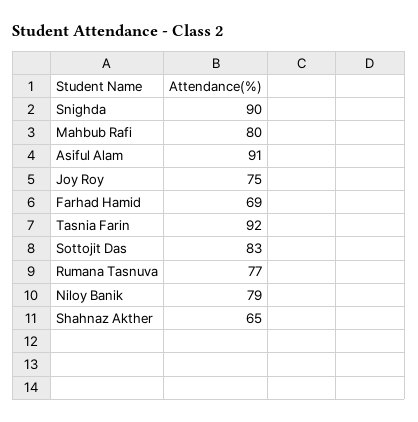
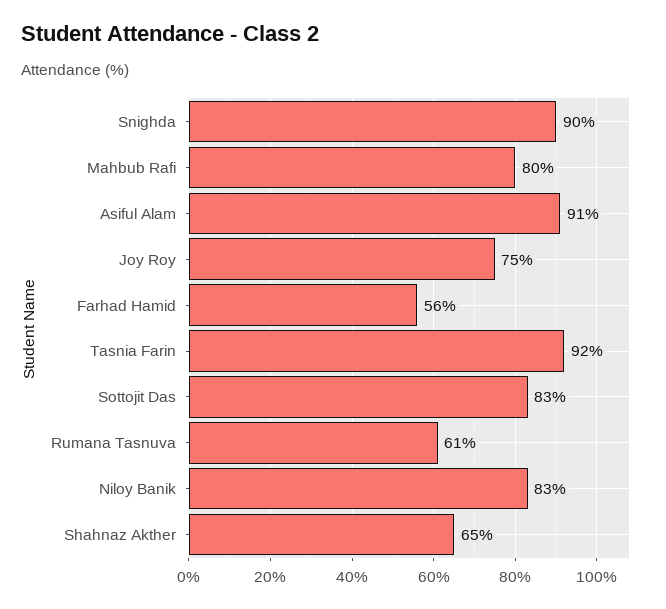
  {
    "Snighda": 90,
    "Mahbub Rafi": 80,
    "Asiful Alam": 91,
    "Joy Roy": 75,
-   "Farhad Hamid": 69,
+   "Farhad Hamid": 56,
    "Tasnia Farin": 92,
    "Sottojit Das": 83,
-   "Rumana Tasnuva": 77,
+   "Rumana Tasnuva": 61,
-   "Niloy Banik": 79,
+   "Niloy Banik": 83,
    "Shahnaz Akther": 65
  }

